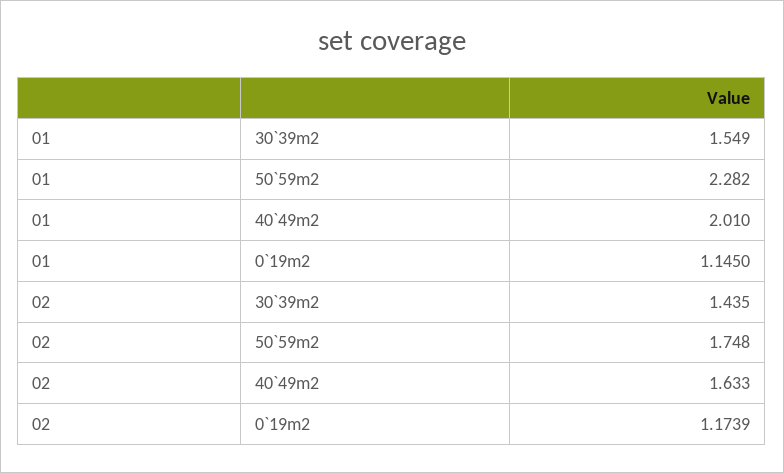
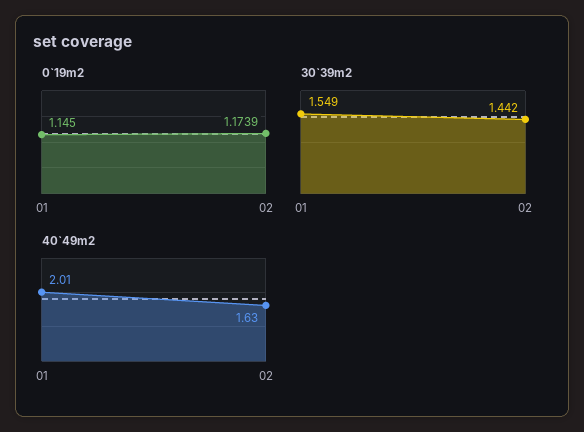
  {
    "30`39m2": {
      "01": 1.549,
-     "02": 1.435
+     "02": 1.442
    },
-   "50`59m2": {
-     "01": 2.282,
-     "02": 1.748
-   },
    "40`49m2": {
      "01": 2.01,
      "02": 1.633
    },
    "0`19m2": {
      "01": 1.145,
      "02": 1.1739
    }
  }

